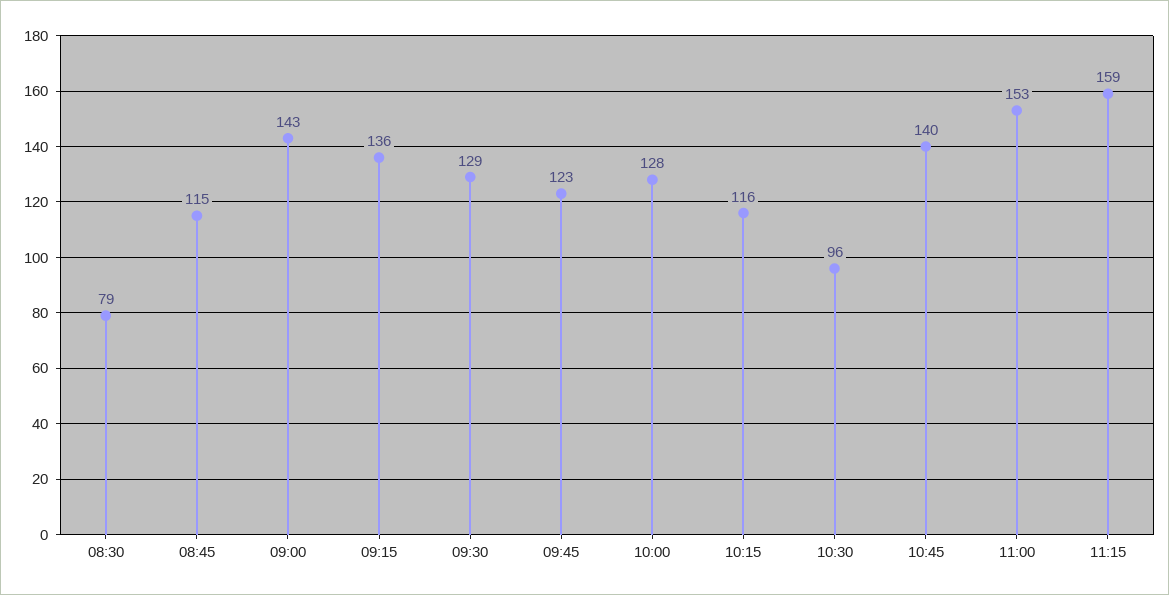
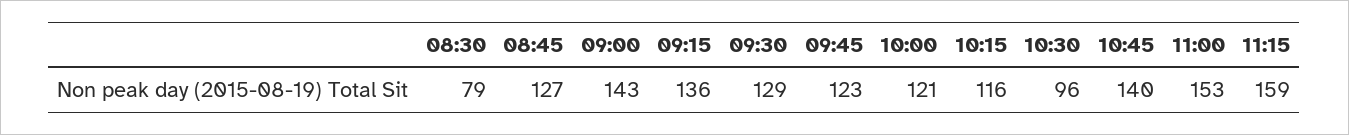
  {
    "08:30": 79,
-   "08:45": 115,
+   "08:45": 127,
    "09:00": 143,
    "09:15": 136,
    "09:30": 129,
    "09:45": 123,
-   "10:00": 128,
+   "10:00": 121,
    "10:15": 116,
    "10:30": 96,
    "10:45": 140,
    "11:00": 153,
    "11:15": 159
  }

